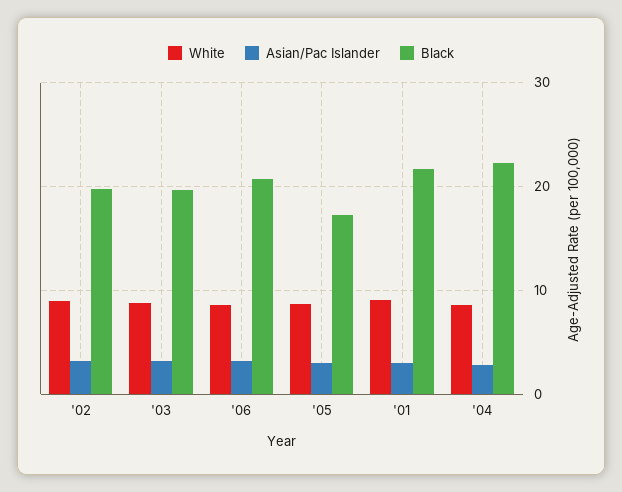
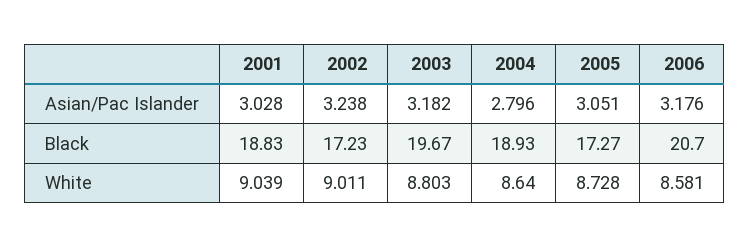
  {
    "White": {
      "'02": 9.011,
      "'03": 8.803,
      "'06": 8.581,
      "'05": 8.728,
      "'01": 9.039,
      "'04": 8.64
    },
    "Asian/Pac Islander": {
      "'02": 3.238,
      "'03": 3.182,
      "'06": 3.176,
      "'05": 3.051,
      "'01": 3.028,
      "'04": 2.796
    },
    "Black": {
-     "'02": 20,
+     "'02": 17.23,
      "'03": 19.67,
      "'06": 20.7,
      "'05": 17.27,
-     "'01": 22,
+     "'01": 18.83,
-     "'04": 22
+     "'04": 18.93
    }
  }

